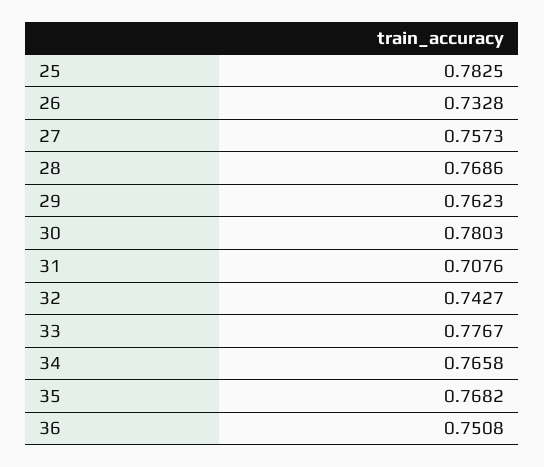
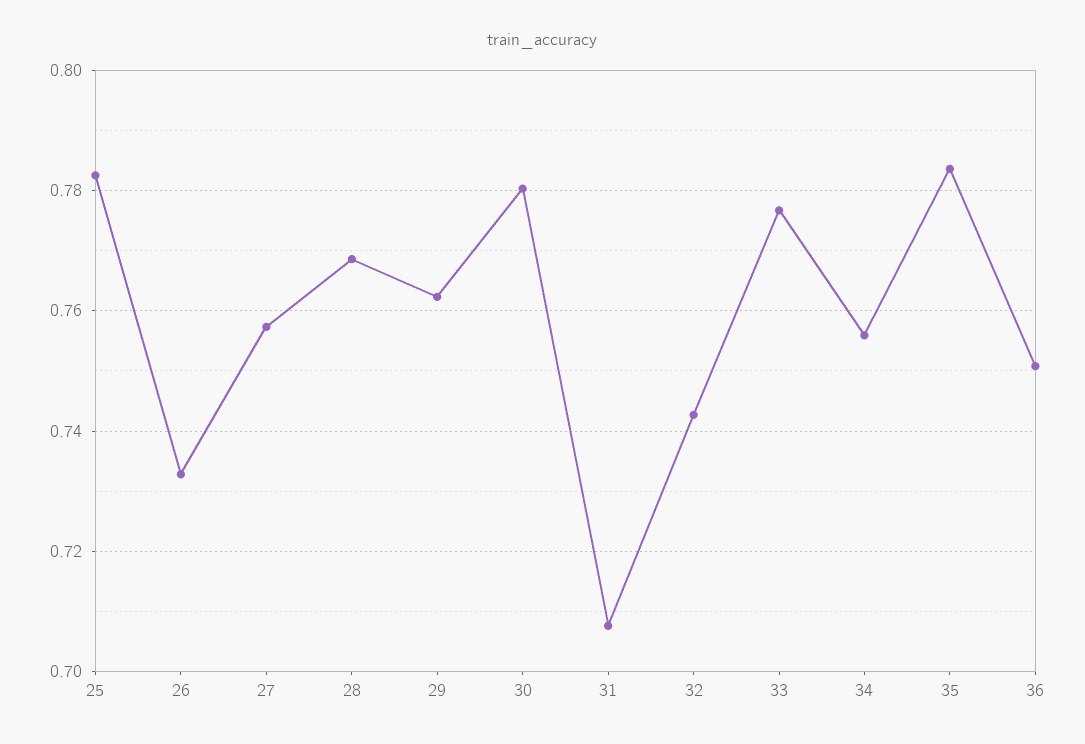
  {
    "25": 0.7825,
    "26": 0.7328,
    "27": 0.7573,
    "28": 0.7686,
    "29": 0.7623,
    "30": 0.7803,
    "31": 0.7076,
    "32": 0.7427,
    "33": 0.7767,
-   "34": 0.7658,
+   "34": 0.756,
-   "35": 0.7682,
+   "35": 0.784,
    "36": 0.7508
  }

